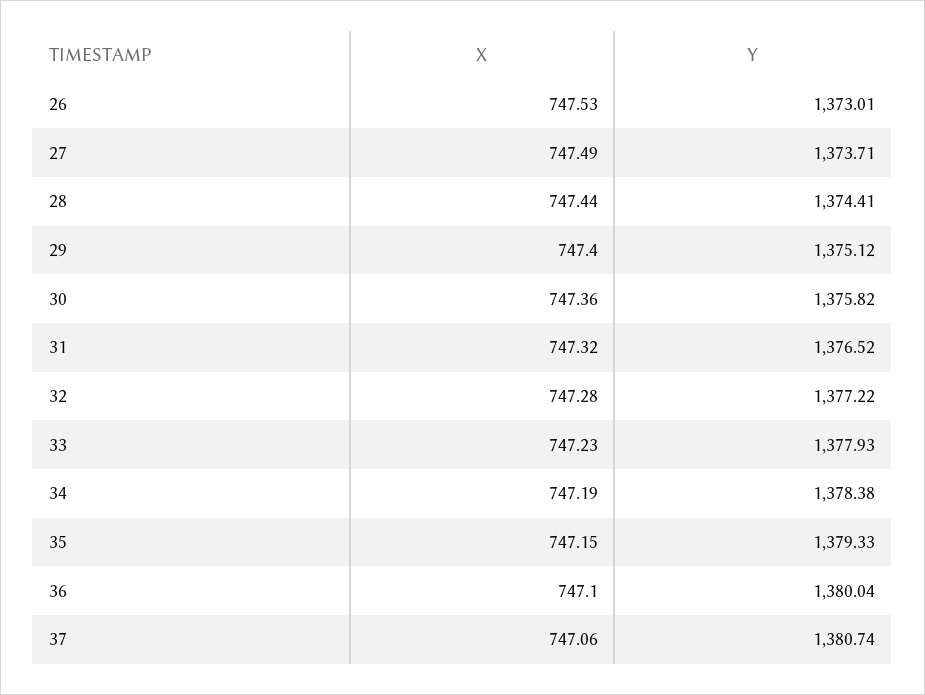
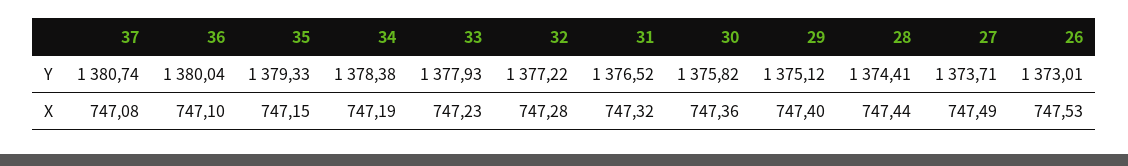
  {
    "X": {
      "26": 747.53,
      "27": 747.49,
      "28": 747.44,
      "29": 747.4,
      "30": 747.36,
      "31": 747.32,
      "32": 747.28,
      "33": 747.23,
      "34": 747.19,
      "35": 747.15,
      "36": 747.1,
-     "37": 747.06
+     "37": 747.08
    },
    "Y": {
      "26": 1373.01,
      "27": 1373.71,
      "28": 1374.41,
      "29": 1375.12,
      "30": 1375.82,
      "31": 1376.52,
      "32": 1377.22,
      "33": 1377.93,
      "34": 1378.38,
      "35": 1379.33,
      "36": 1380.04,
      "37": 1380.74
    }
  }

